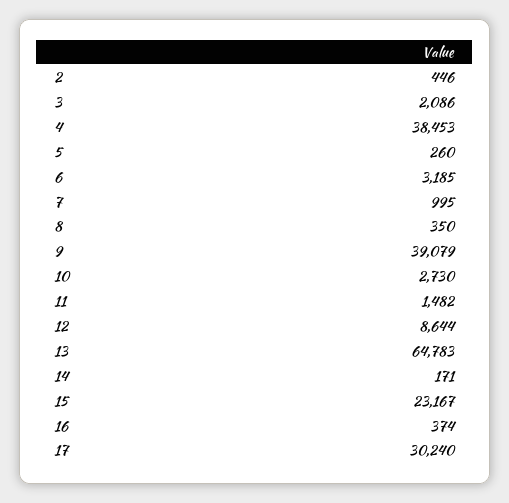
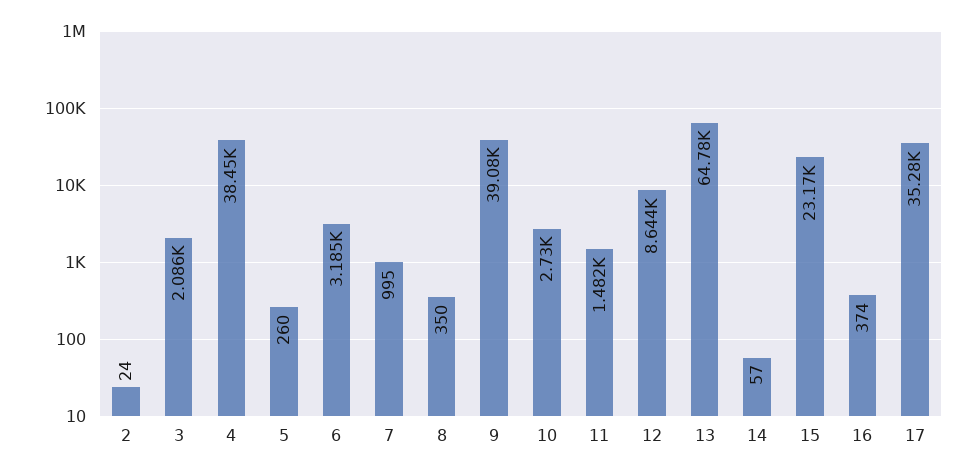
  {
-   "2": 446,
+   "2": 24,
    "3": 2086,
    "4": 38453,
    "5": 260,
    "6": 3185,
    "7": 995,
    "8": 350,
    "9": 39079,
    "10": 2730,
    "11": 1482,
    "12": 8644,
    "13": 64783,
-   "14": 171,
+   "14": 57,
    "15": 23167,
    "16": 374,
-   "17": 30240
+   "17": 35280
  }

